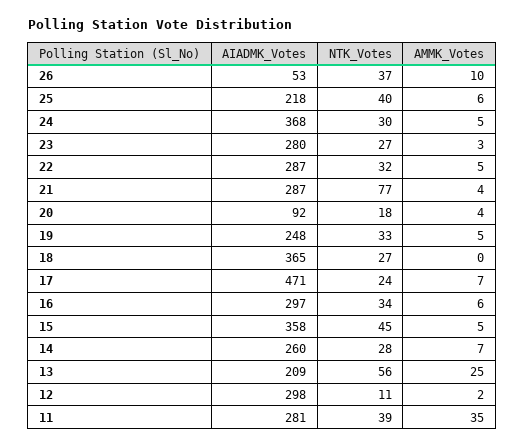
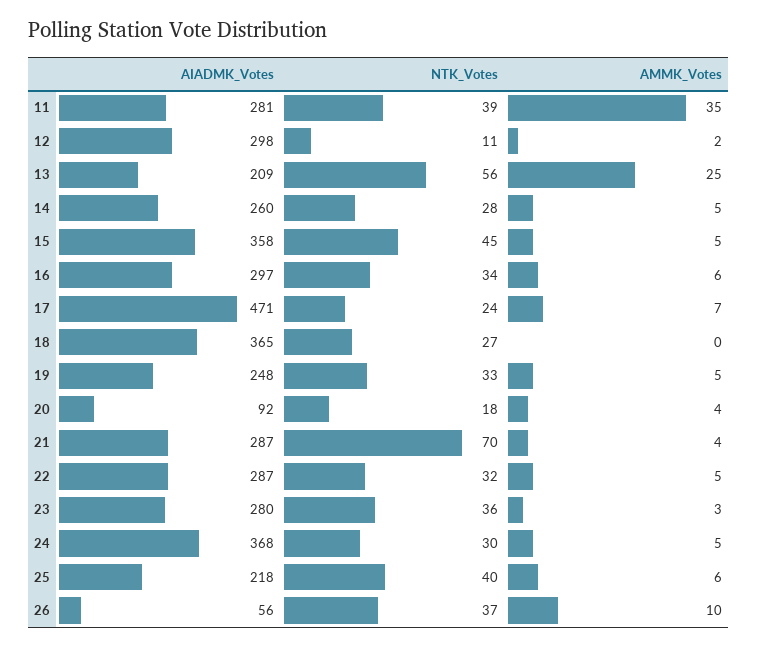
  {
    "AIADMK_Votes": {
-     "26": 53,
+     "26": 56,
      "25": 218,
      "24": 368,
      "23": 280,
      "22": 287,
      "21": 287,
      "20": 92,
      "19": 248,
      "18": 365,
      "17": 471,
      "16": 297,
      "15": 358,
      "14": 260,
      "13": 209,
      "12": 298,
      "11": 281
    },
    "NTK_Votes": {
      "26": 37,
      "25": 40,
      "24": 30,
-     "23": 27,
+     "23": 36,
      "22": 32,
-     "21": 77,
+     "21": 70,
      "20": 18,
      "19": 33,
      "18": 27,
      "17": 24,
      "16": 34,
      "15": 45,
      "14": 28,
      "13": 56,
      "12": 11,
      "11": 39
    },
    "AMMK_Votes": {
      "26": 10,
      "25": 6,
      "24": 5,
      "23": 3,
      "22": 5,
      "21": 4,
      "20": 4,
      "19": 5,
      "18": 0,
      "17": 7,
      "16": 6,
      "15": 5,
-     "14": 7,
+     "14": 5,
      "13": 25,
      "12": 2,
      "11": 35
    }
  }

